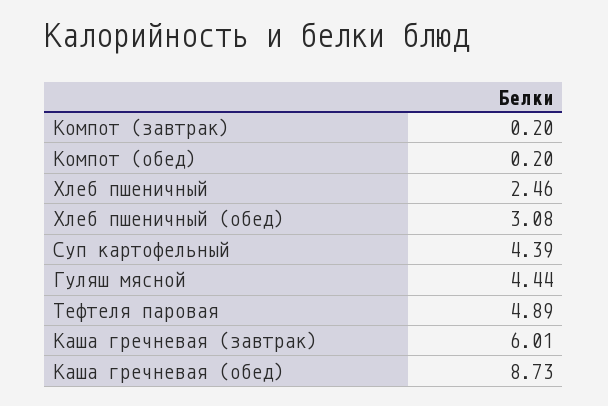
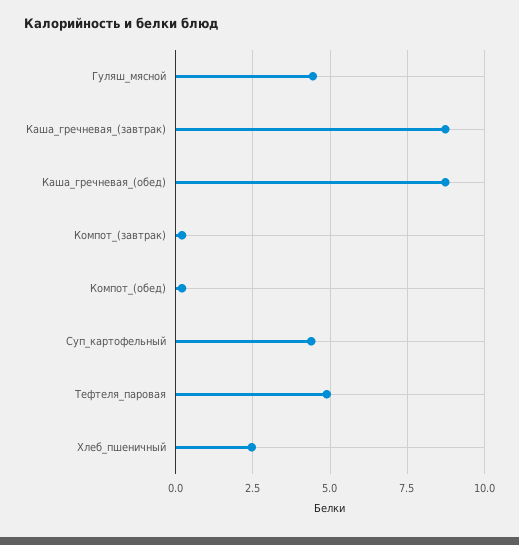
  {
    "Компот (завтрак)": 0.2,
    "Компот (обед)": 0.2,
    "Хлеб пшеничный": 2.46,
-   "Хлеб пшеничный (обед)": 3.08,
    "Суп картофельный": 4.39,
    "Гуляш мясной": 4.44,
    "Тефтеля паровая": 4.89,
-   "Каша гречневая (завтрак)": 6.01,
+   "Каша гречневая (завтрак)": 8.75,
    "Каша гречневая (обед)": 8.73
  }

